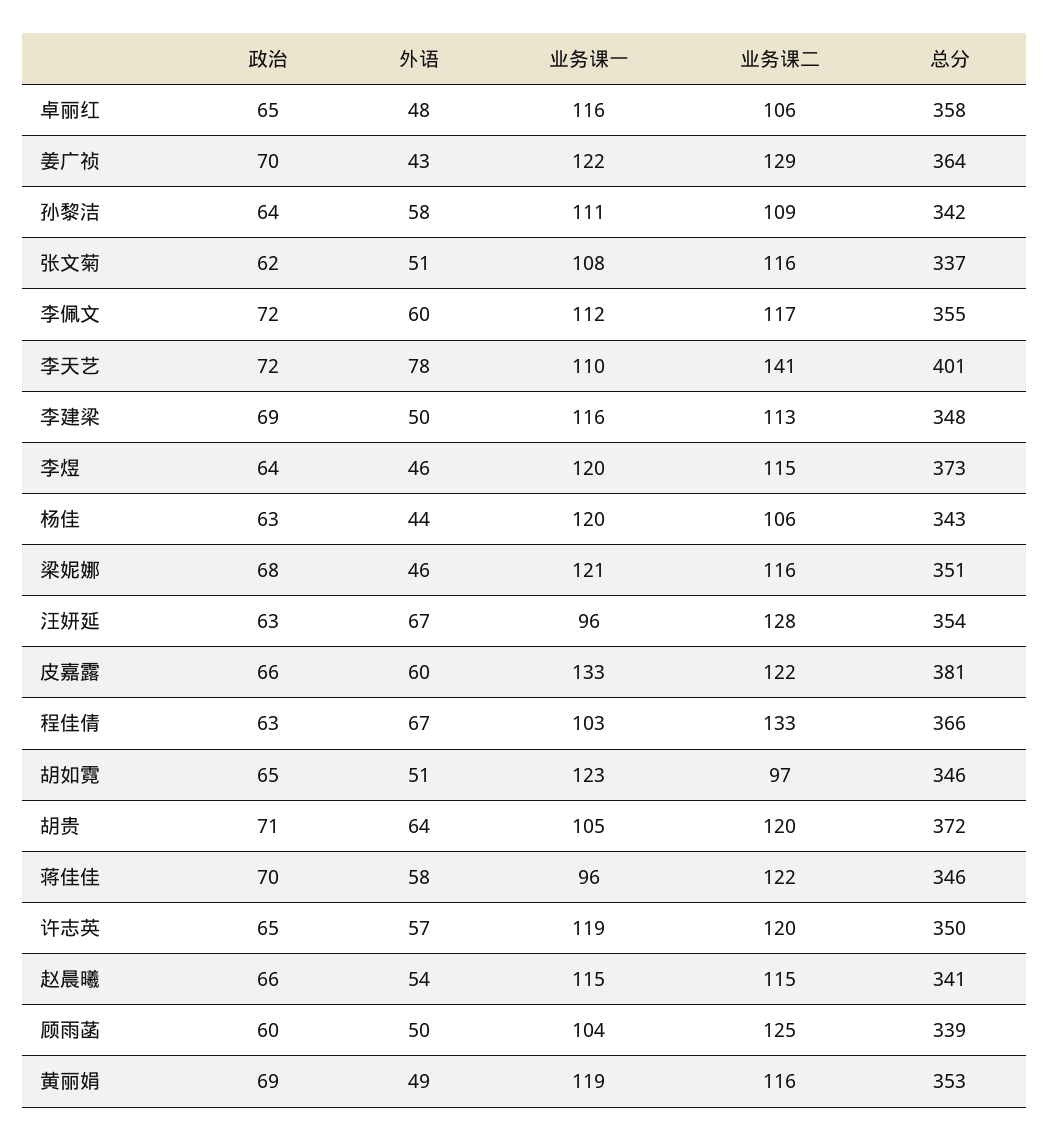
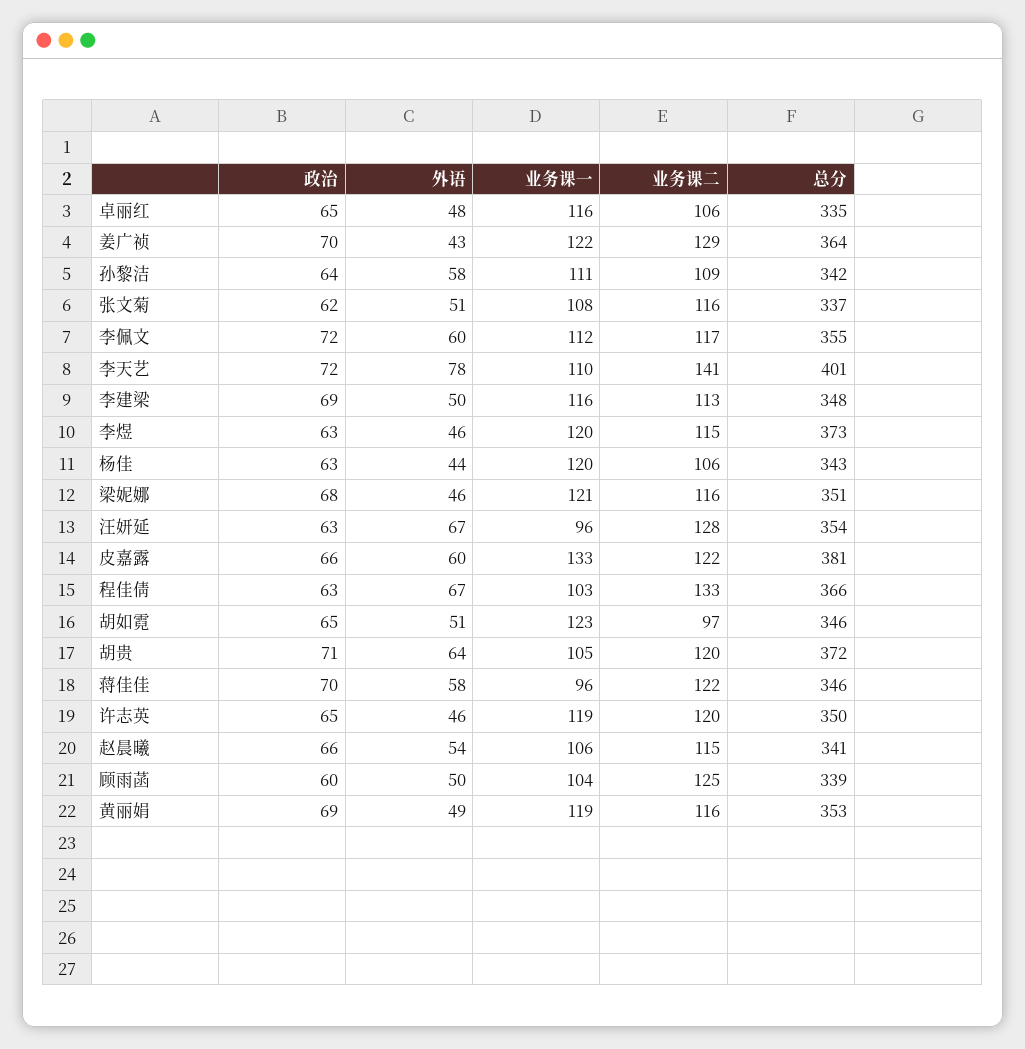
  {
    "政治": {
      "卓丽红": 65,
      "姜广祯": 70,
      "孙黎洁": 64,
      "张文菊": 62,
      "李佩文": 72,
      "李天艺": 72,
      "李建梁": 69,
-     "李煜": 64,
+     "李煜": 63,
      "杨佳": 63,
      "梁妮娜": 68,
      "汪妍延": 63,
      "皮嘉露": 66,
      "程佳倩": 63,
      "胡如霓": 65,
      "胡贵": 71,
      "蒋佳佳": 70,
      "许志英": 65,
      "赵晨曦": 66,
      "顾雨菡": 60,
      "黄丽娟": 69
    },
    "外语": {
      "卓丽红": 48,
      "姜广祯": 43,
      "孙黎洁": 58,
      "张文菊": 51,
      "李佩文": 60,
      "李天艺": 78,
      "李建梁": 50,
      "李煜": 46,
      "杨佳": 44,
      "梁妮娜": 46,
      "汪妍延": 67,
      "皮嘉露": 60,
      "程佳倩": 67,
      "胡如霓": 51,
      "胡贵": 64,
      "蒋佳佳": 58,
-     "许志英": 57,
+     "许志英": 46,
      "赵晨曦": 54,
      "顾雨菡": 50,
      "黄丽娟": 49
    },
    "业务课一": {
      "卓丽红": 116,
      "姜广祯": 122,
      "孙黎洁": 111,
      "张文菊": 108,
      "李佩文": 112,
      "李天艺": 110,
      "李建梁": 116,
      "李煜": 120,
      "杨佳": 120,
      "梁妮娜": 121,
      "汪妍延": 96,
      "皮嘉露": 133,
      "程佳倩": 103,
      "胡如霓": 123,
      "胡贵": 105,
      "蒋佳佳": 96,
      "许志英": 119,
-     "赵晨曦": 115,
+     "赵晨曦": 106,
      "顾雨菡": 104,
      "黄丽娟": 119
    },
    "业务课二": {
      "卓丽红": 106,
      "姜广祯": 129,
      "孙黎洁": 109,
      "张文菊": 116,
      "李佩文": 117,
      "李天艺": 141,
      "李建梁": 113,
      "李煜": 115,
      "杨佳": 106,
      "梁妮娜": 116,
      "汪妍延": 128,
      "皮嘉露": 122,
      "程佳倩": 133,
      "胡如霓": 97,
      "胡贵": 120,
      "蒋佳佳": 122,
      "许志英": 120,
      "赵晨曦": 115,
      "顾雨菡": 125,
      "黄丽娟": 116
    },
    "总分": {
-     "卓丽红": 358,
+     "卓丽红": 335,
      "姜广祯": 364,
      "孙黎洁": 342,
      "张文菊": 337,
      "李佩文": 355,
      "李天艺": 401,
      "李建梁": 348,
      "李煜": 373,
      "杨佳": 343,
      "梁妮娜": 351,
      "汪妍延": 354,
      "皮嘉露": 381,
      "程佳倩": 366,
      "胡如霓": 346,
      "胡贵": 372,
      "蒋佳佳": 346,
      "许志英": 350,
      "赵晨曦": 341,
      "顾雨菡": 339,
      "黄丽娟": 353
    }
  }

